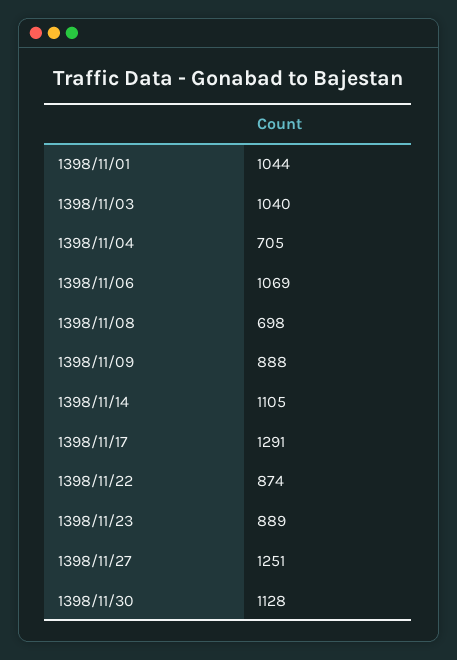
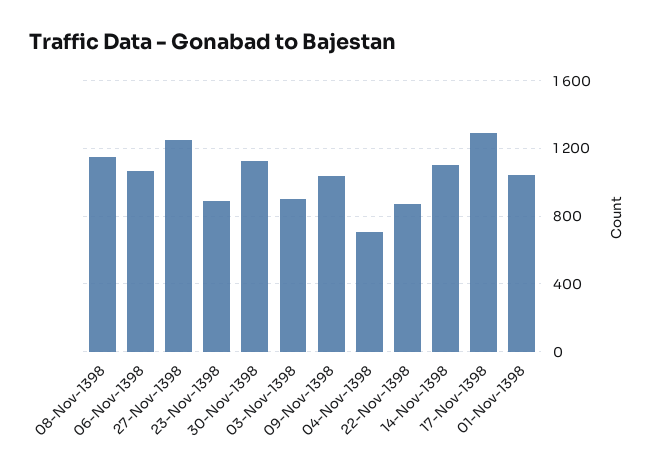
  {
    "1398/11/01": 1044,
-   "1398/11/03": 1040,
+   "1398/11/03": 900,
    "1398/11/04": 705,
    "1398/11/06": 1069,
-   "1398/11/08": 698,
+   "1398/11/08": 1150,
-   "1398/11/09": 888,
+   "1398/11/09": 1050,
    "1398/11/14": 1105,
    "1398/11/17": 1291,
    "1398/11/22": 874,
    "1398/11/23": 889,
    "1398/11/27": 1251,
    "1398/11/30": 1128
  }

